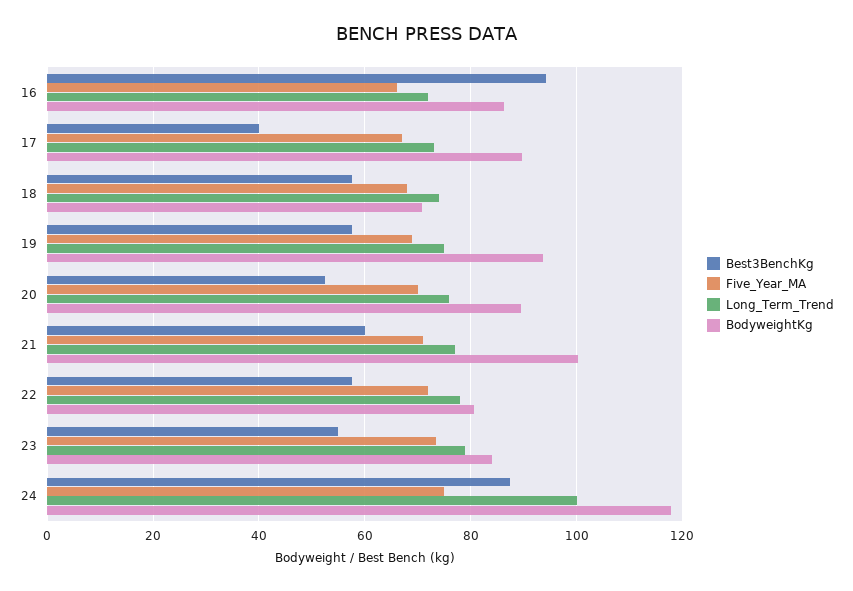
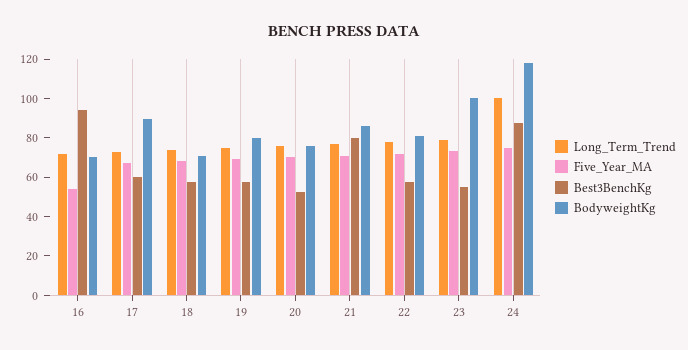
  {
    "Best3BenchKg": {
      "16": 94,
-     "17": 40,
+     "17": 60,
      "18": 58,
      "19": 58,
      "20": 52,
-     "21": 60,
+     "21": 80,
      "22": 58,
      "23": 56,
      "24": 88
    },
    "Five_Year_MA": {
-     "16": 66,
+     "16": 55,
      "17": 68,
      "18": 68,
      "19": 70,
      "20": 70,
      "21": 72,
      "22": 72,
      "23": 74,
      "24": 76
    },
    "Long_Term_Trend": {
      "16": 72,
      "17": 74,
      "18": 74,
      "19": 76,
      "20": 76,
      "21": 78,
      "22": 78,
      "23": 80,
      "24": 100
    },
    "BodyweightKg": {
-     "16": 86,
+     "16": 70,
      "17": 90,
      "18": 70,
-     "19": 94,
+     "19": 80,
-     "20": 90,
+     "20": 75,
-     "21": 100,
+     "21": 85,
      "22": 80,
-     "23": 84,
+     "23": 100,
      "24": 118
    }
  }

